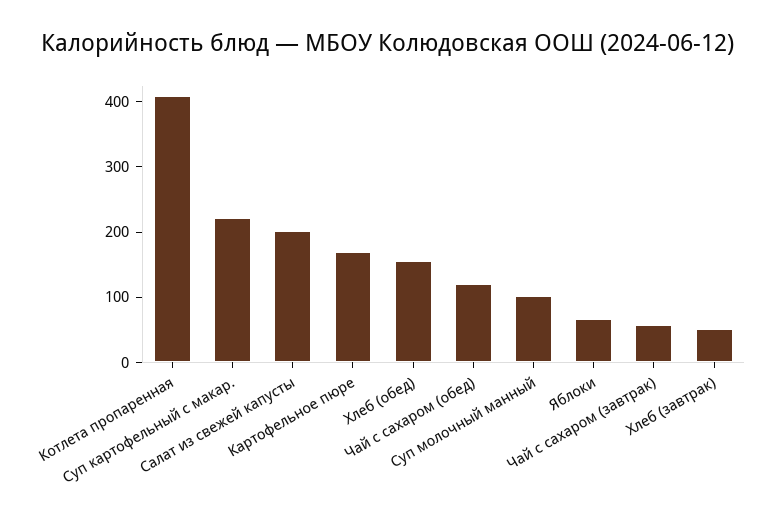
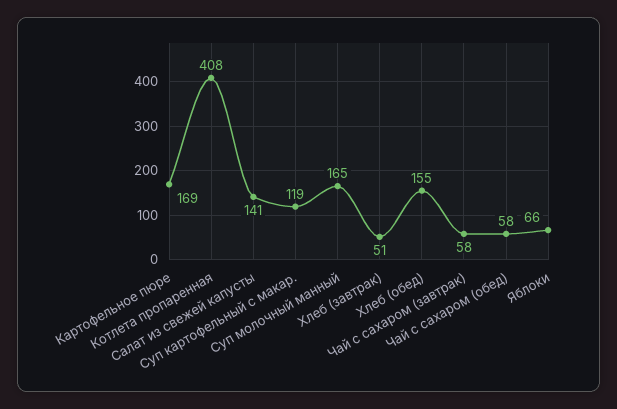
  {
    "Котлета пропаренная": 408,
-   "Суп картофельный с макар.": 220,
+   "Суп картофельный с макар.": 119,
-   "Салат из свежей капусты": 200,
+   "Салат из свежей капусты": 141,
    "Картофельное пюре": 169,
    "Хлеб (обед)": 155,
-   "Чай с сахаром (обед)": 120,
+   "Чай с сахаром (обед)": 58,
-   "Суп молочный манный": 100,
+   "Суп молочный манный": 165,
    "Яблоки": 66,
    "Чай с сахаром (завтрак)": 58,
    "Хлеб (завтрак)": 51
  }

